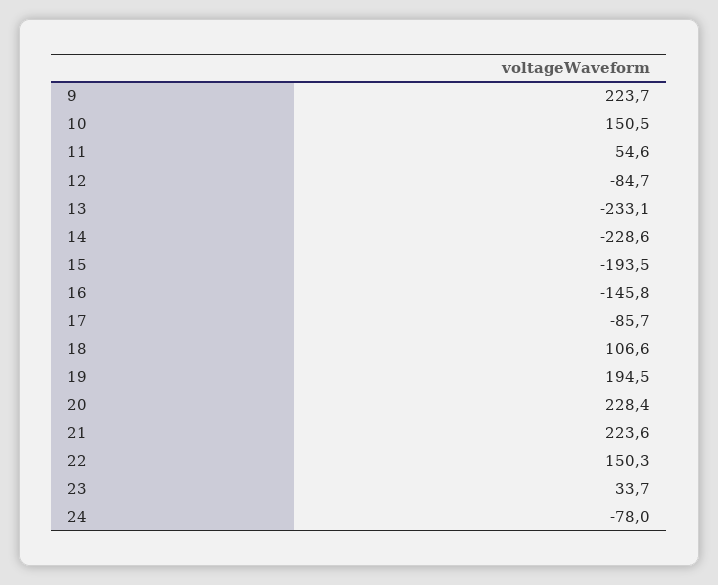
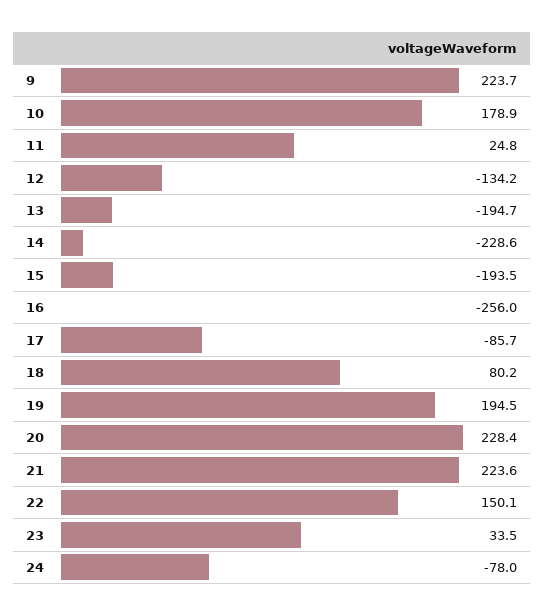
  {
    "9": 223.7,
-   "10": 150.5,
+   "10": 178.9,
-   "11": 54.6,
+   "11": 24.8,
-   "12": -84.7,
+   "12": -134.2,
-   "13": -233.1,
+   "13": -194.7,
    "14": -228.6,
    "15": -193.5,
-   "16": -145.8,
+   "16": -256,
    "17": -85.7,
-   "18": 106.6,
+   "18": 80.2,
    "19": 194.5,
    "20": 228.4,
    "21": 223.6,
-   "22": 150.3,
+   "22": 150.1,
-   "23": 33.7,
+   "23": 33.5,
    "24": -78
  }

